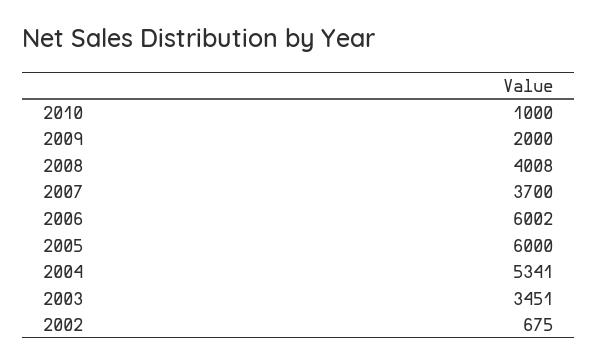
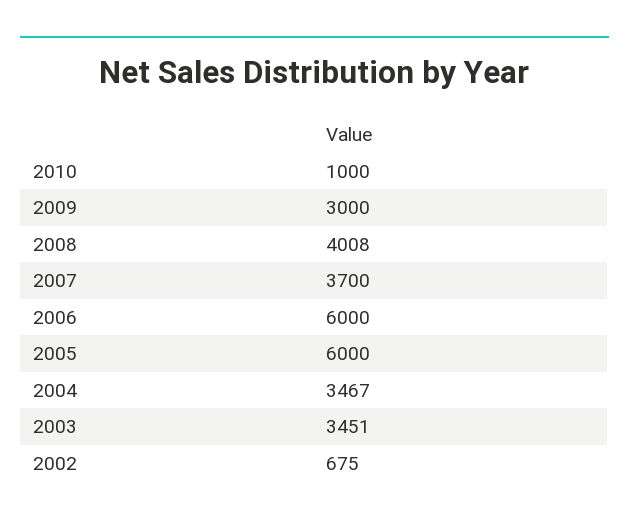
  {
    "2010": 1000,
-   "2009": 2000,
+   "2009": 3000,
    "2008": 4008,
    "2007": 3700,
-   "2006": 6002,
+   "2006": 6000,
    "2005": 6000,
-   "2004": 5341,
+   "2004": 3467,
    "2003": 3451,
    "2002": 675
  }

